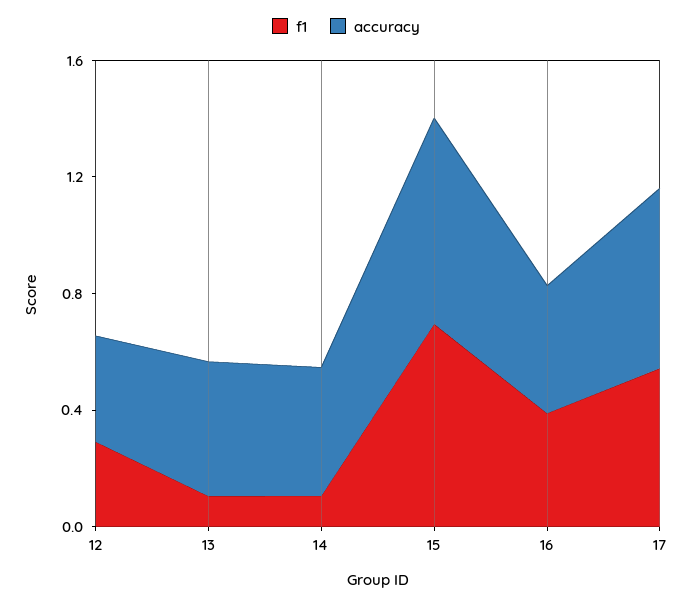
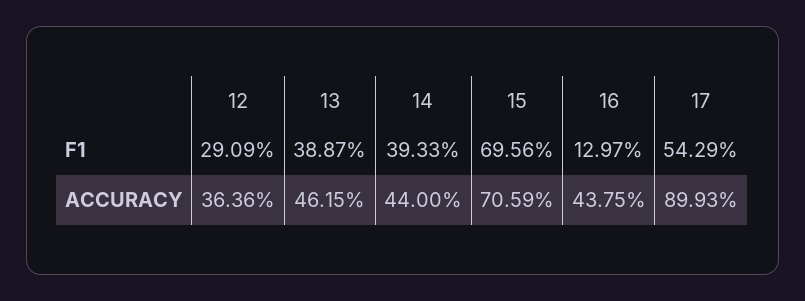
  {
    "f1": {
      "12": 0.2909,
-     "13": 0.1,
+     "13": 0.3887,
-     "14": 0.1,
+     "14": 0.3933,
      "15": 0.6956,
-     "16": 0.4,
+     "16": 0.1297,
      "17": 0.5429
    },
    "accuracy": {
      "12": 0.3636,
      "13": 0.4615,
      "14": 0.44,
      "15": 0.7059,
      "16": 0.4375,
-     "17": 0.6
+     "17": 0.8993
    }
  }

